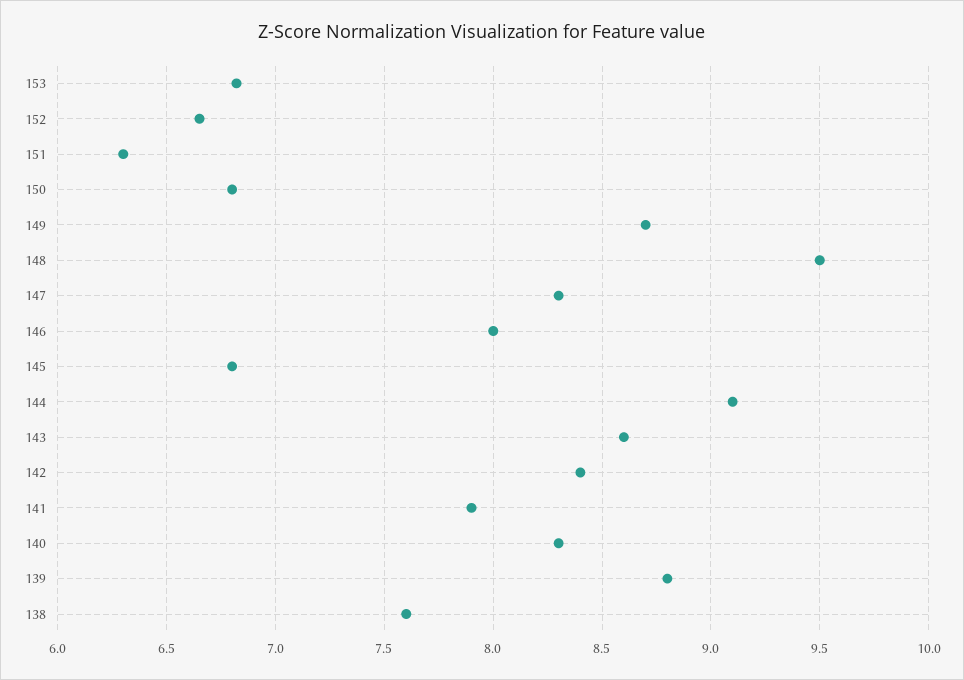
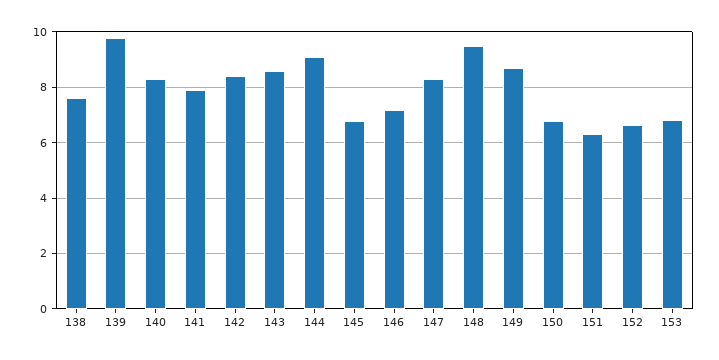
  {
    "153": 6.8,
    "152": 6.65,
    "151": 6.3,
    "150": 6.8,
    "149": 8.7,
    "148": 9.5,
    "147": 8.3,
-   "146": 8,
+   "146": 7.25,
    "145": 6.8,
    "144": 9.1,
    "143": 8.6,
    "142": 8.4,
    "141": 7.9,
    "140": 8.3,
-   "139": 8.8,
+   "139": 9.75,
    "138": 7.6
  }

